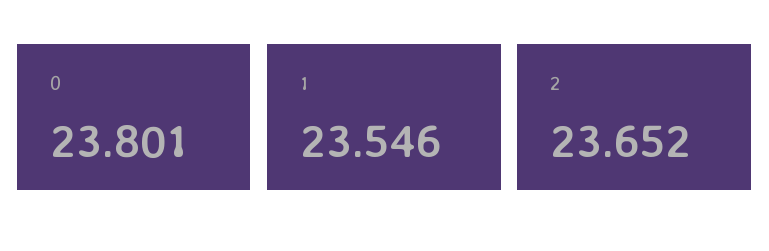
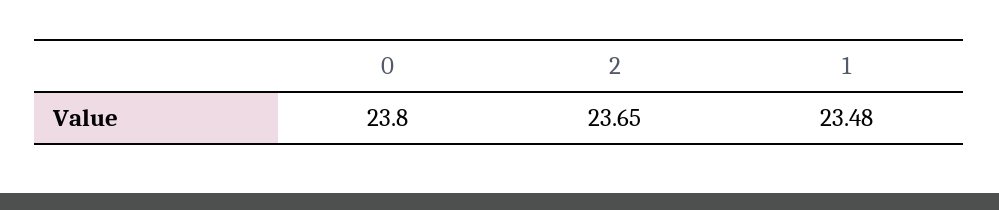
  {
    "0": 23.801,
-   "1": 23.546,
+   "1": 23.48,
    "2": 23.652
  }

